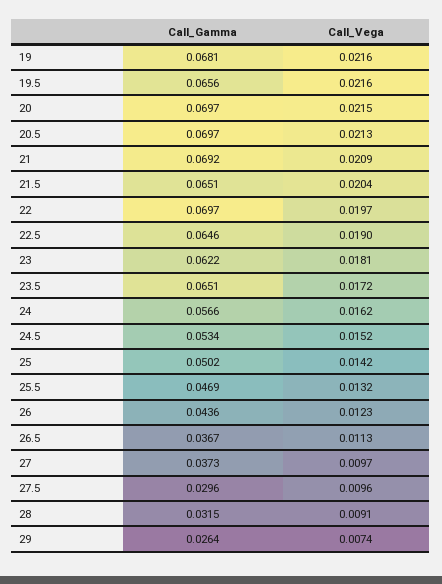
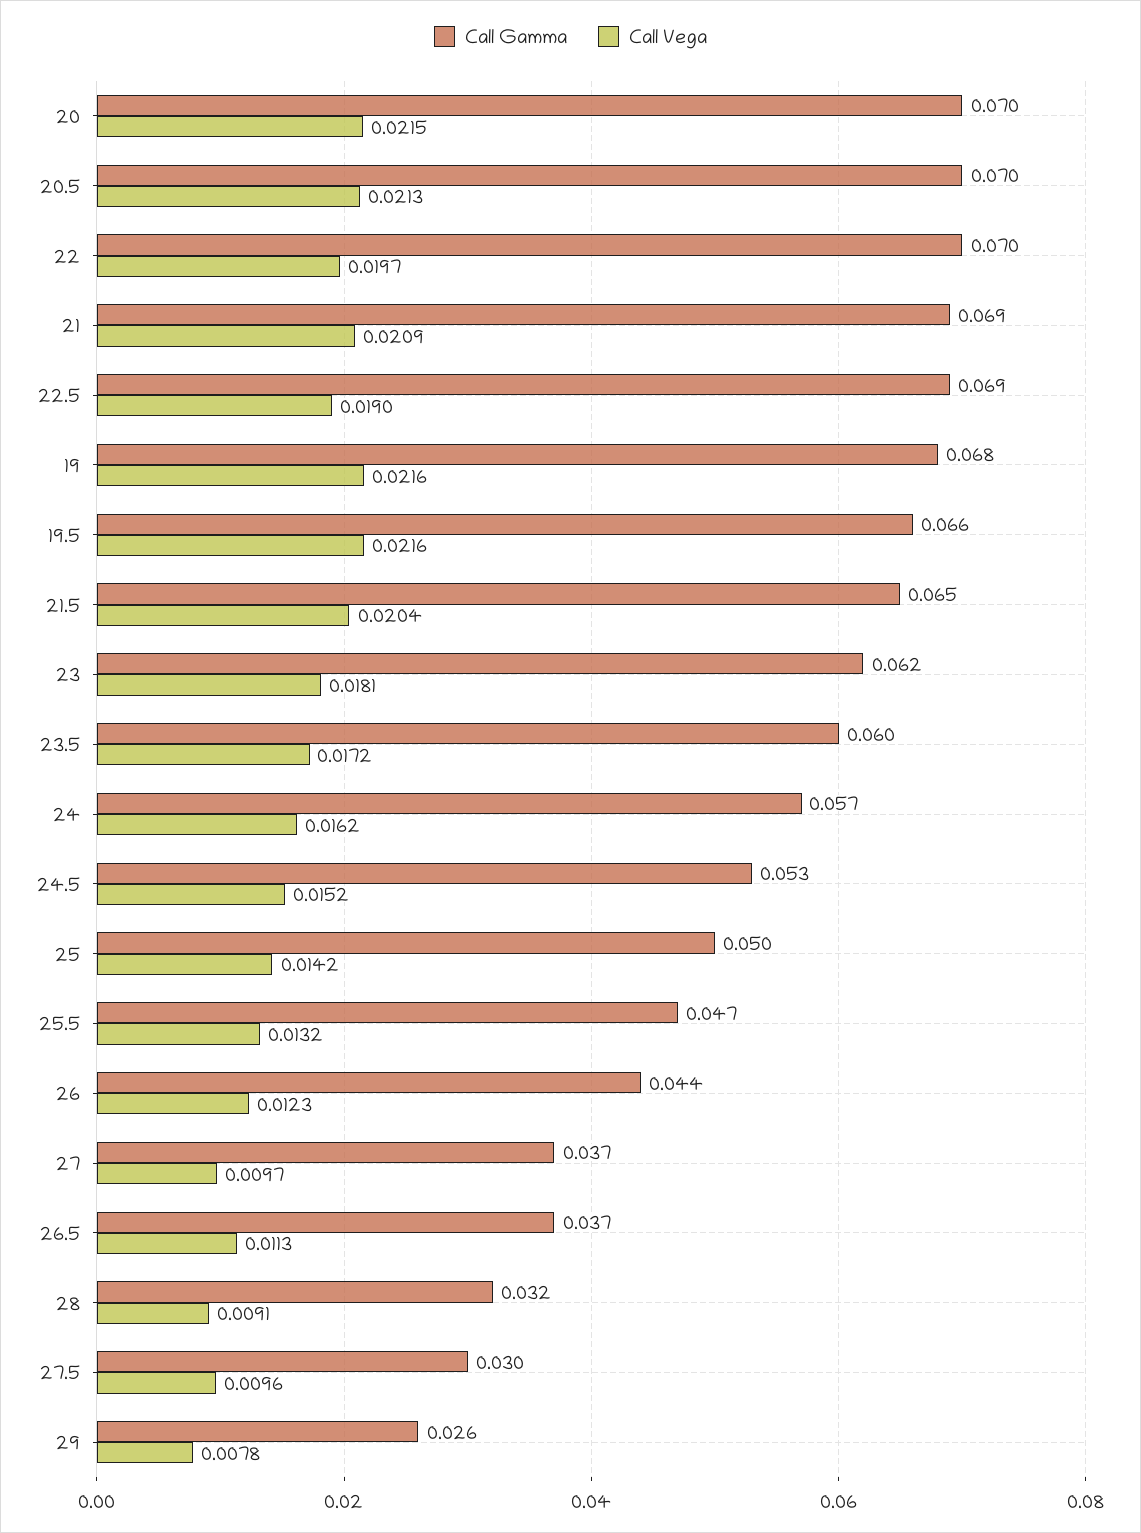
  {
    "Call_Gamma": {
      "19": 0.0681,
      "19.5": 0.0656,
      "20": 0.0697,
      "20.5": 0.0697,
      "21": 0.0692,
      "21.5": 0.0651,
      "22": 0.0697,
-     "22.5": 0.0646,
+     "22.5": 0.069,
      "23": 0.0622,
-     "23.5": 0.0651,
+     "23.5": 0.06,
      "24": 0.0566,
      "24.5": 0.0534,
      "25": 0.0502,
      "25.5": 0.0469,
      "26": 0.0436,
      "26.5": 0.0367,
      "27": 0.0373,
      "27.5": 0.0296,
      "28": 0.0315,
      "29": 0.0264
    },
    "Call_Vega": {
      "19": 0.0216,
      "19.5": 0.0216,
      "20": 0.0215,
      "20.5": 0.0213,
      "21": 0.0209,
      "21.5": 0.0204,
      "22": 0.0197,
      "22.5": 0.019,
      "23": 0.0181,
      "23.5": 0.0172,
      "24": 0.0162,
      "24.5": 0.0152,
      "25": 0.0142,
      "25.5": 0.0132,
      "26": 0.0123,
      "26.5": 0.0113,
      "27": 0.0097,
      "27.5": 0.0096,
      "28": 0.0091,
-     "29": 0.0074
+     "29": 0.0078
    }
  }

